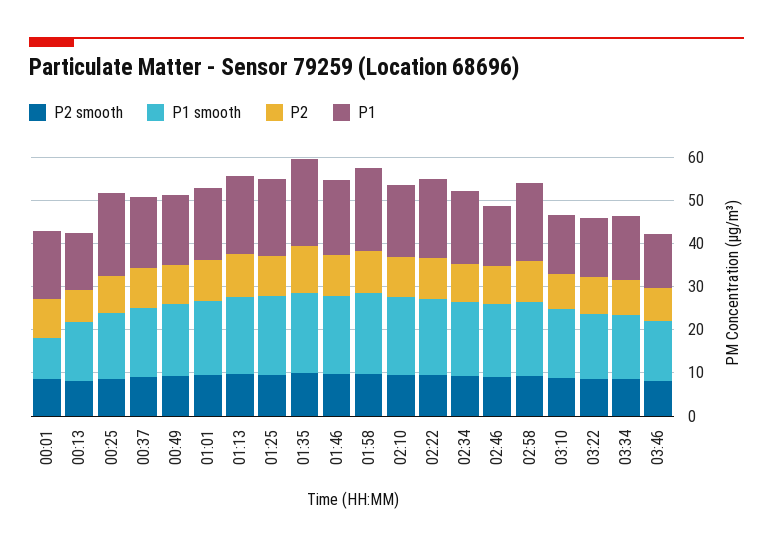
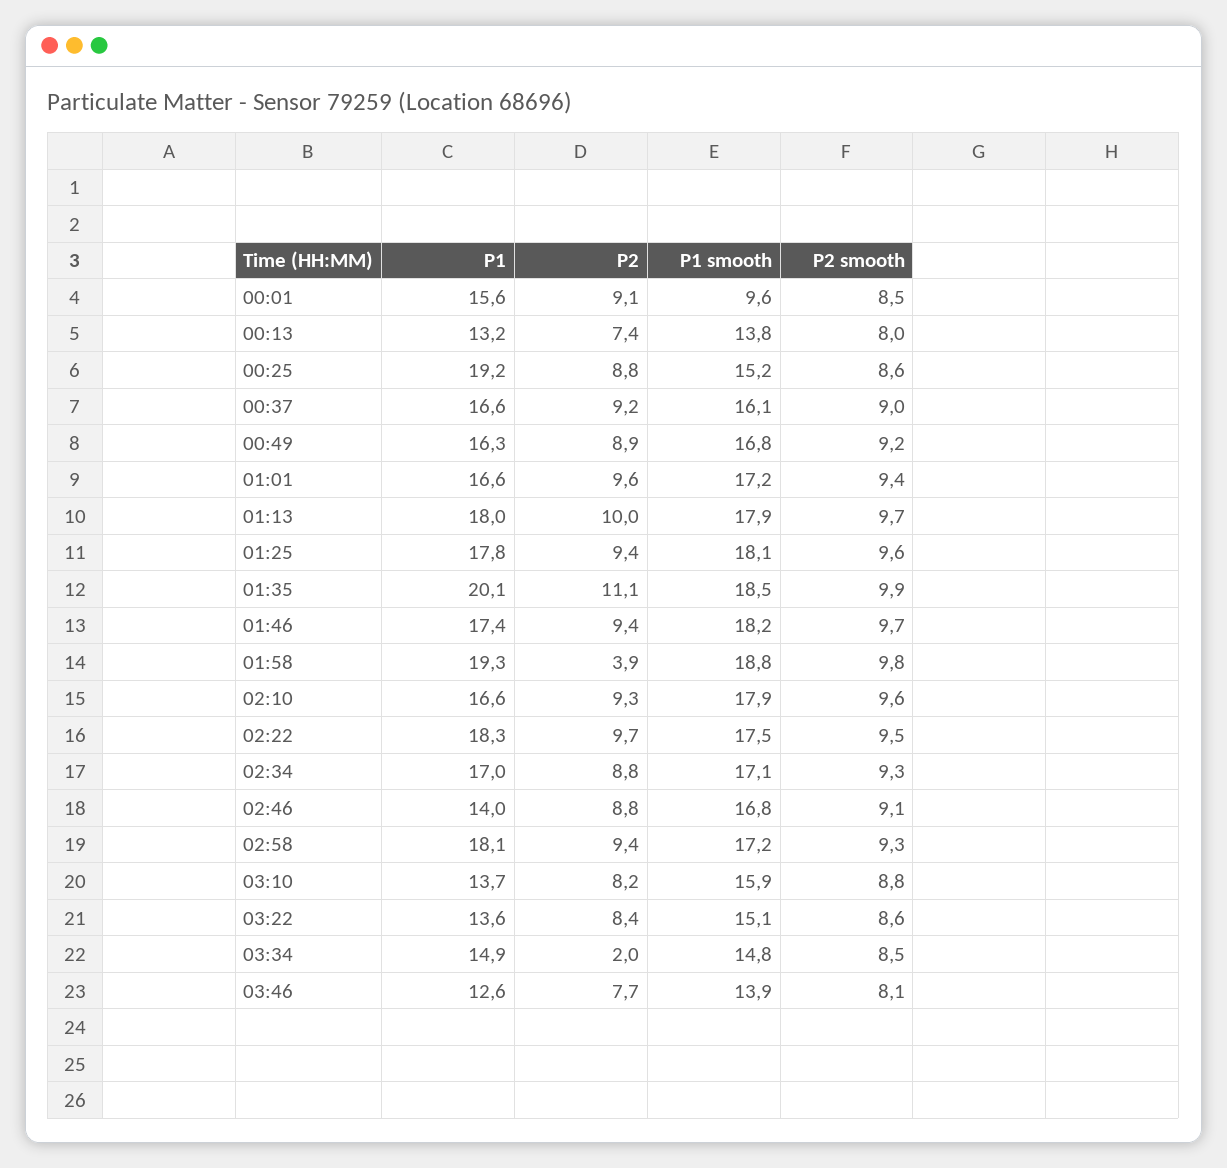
  {
    "P2 smooth": {
      "00:01": 8.5,
      "00:13": 8,
      "00:25": 8.6,
      "00:37": 9,
      "00:49": 9.2,
      "01:01": 9.4,
      "01:13": 9.7,
      "01:25": 9.6,
      "01:35": 9.9,
      "01:46": 9.7,
      "01:58": 9.8,
      "02:10": 9.6,
      "02:22": 9.5,
      "02:34": 9.3,
      "02:46": 9.1,
      "02:58": 9.3,
      "03:10": 8.8,
      "03:22": 8.6,
      "03:34": 8.5,
      "03:46": 8.1
    },
    "P1 smooth": {
      "00:01": 9.6,
      "00:13": 13.8,
      "00:25": 15.2,
      "00:37": 16.1,
      "00:49": 16.8,
      "01:01": 17.2,
      "01:13": 17.9,
      "01:25": 18.1,
      "01:35": 18.5,
      "01:46": 18.2,
      "01:58": 18.8,
      "02:10": 17.9,
      "02:22": 17.5,
      "02:34": 17.1,
      "02:46": 16.8,
      "02:58": 17.2,
      "03:10": 15.9,
      "03:22": 15.1,
      "03:34": 14.8,
      "03:46": 13.9
    },
    "P2": {
      "00:01": 9.1,
      "00:13": 7.4,
      "00:25": 8.8,
      "00:37": 9.2,
      "00:49": 8.9,
      "01:01": 9.6,
      "01:13": 10,
      "01:25": 9.4,
      "01:35": 11.1,
      "01:46": 9.4,
-     "01:58": 10,
+     "01:58": 3.9,
      "02:10": 9.3,
      "02:22": 9.7,
      "02:34": 8.8,
      "02:46": 8.8,
      "02:58": 9.4,
      "03:10": 8.2,
      "03:22": 8.4,
-     "03:34": 8,
+     "03:34": 2,
      "03:46": 7.7
    },
    "P1": {
      "00:01": 15.6,
      "00:13": 13.2,
      "00:25": 19.2,
      "00:37": 16.6,
      "00:49": 16.3,
      "01:01": 16.6,
      "01:13": 18,
      "01:25": 17.8,
      "01:35": 20.1,
      "01:46": 17.4,
      "01:58": 19.3,
      "02:10": 16.6,
      "02:22": 18.3,
      "02:34": 17,
      "02:46": 14,
      "02:58": 18.1,
      "03:10": 13.7,
      "03:22": 13.6,
      "03:34": 14.9,
      "03:46": 12.6
    }
  }

